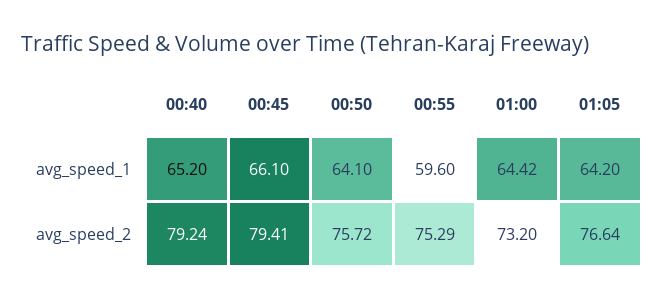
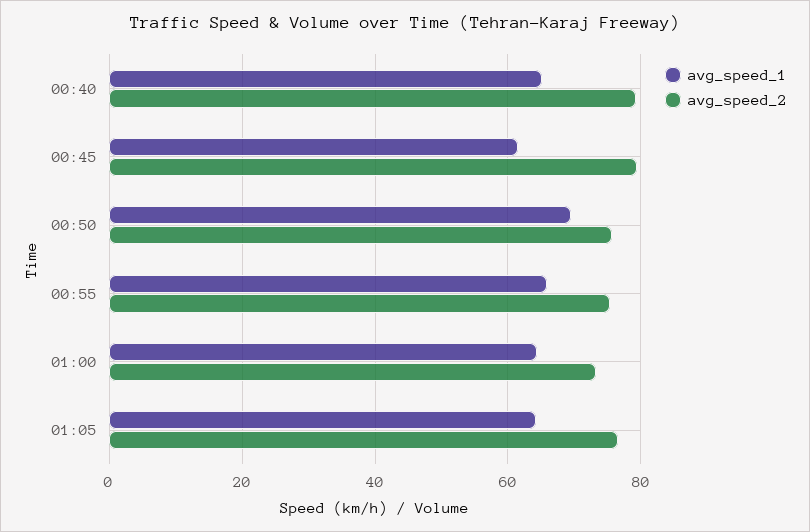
  {
    "avg_speed_1": {
      "00:40": 65.2,
-     "00:45": 66.1,
+     "00:45": 62,
-     "00:50": 64.1,
+     "00:50": 70,
-     "00:55": 59.6,
+     "00:55": 66,
      "01:00": 64.42,
      "01:05": 64.2
    },
    "avg_speed_2": {
      "00:40": 79.24,
      "00:45": 79.41,
      "00:50": 75.72,
      "00:55": 75.29,
      "01:00": 73.2,
      "01:05": 76.64
    }
  }

